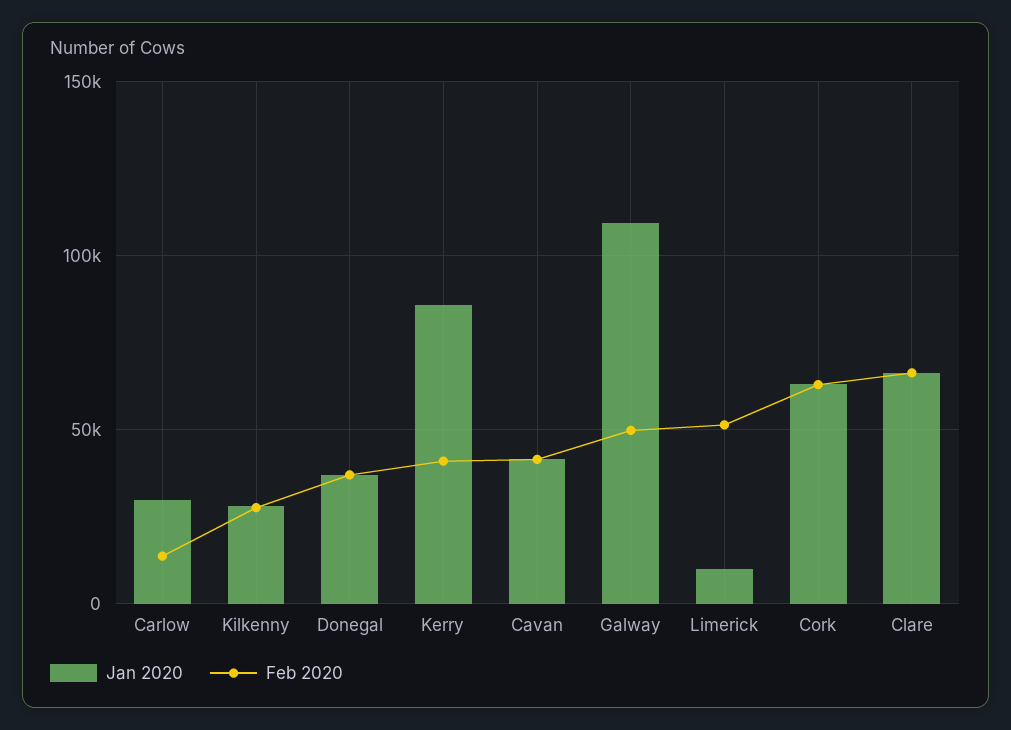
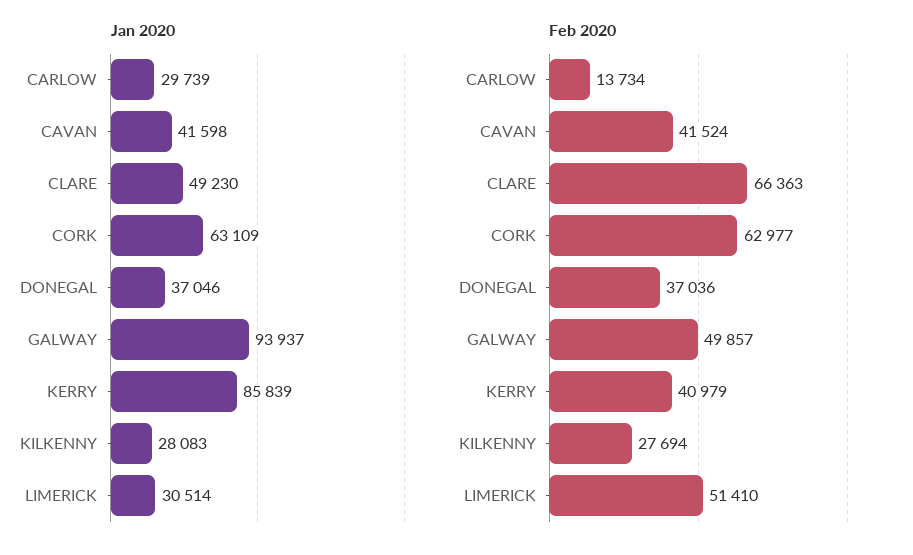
  {
    "Jan 2020": {
      "Carlow": 29739,
      "Kilkenny": 28083,
      "Donegal": 37046,
      "Kerry": 85839,
      "Cavan": 41598,
-     "Galway": 110000,
+     "Galway": 93937,
-     "Limerick": 10000,
+     "Limerick": 30514,
      "Cork": 63109,
-     "Clare": 65000
+     "Clare": 49230
    },
    "Feb 2020": {
      "Carlow": 13734,
      "Kilkenny": 27694,
      "Donegal": 37036,
      "Kerry": 40979,
      "Cavan": 41524,
      "Galway": 49857,
      "Limerick": 51410,
      "Cork": 62977,
      "Clare": 66363
    }
  }

